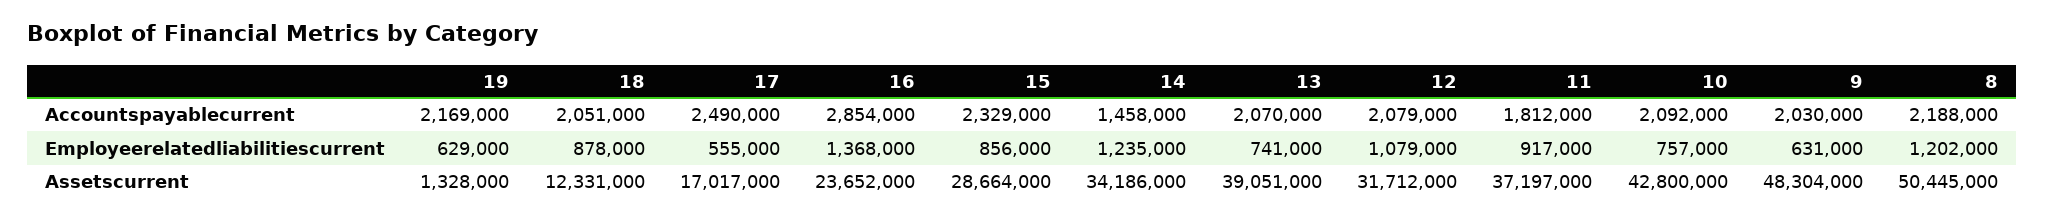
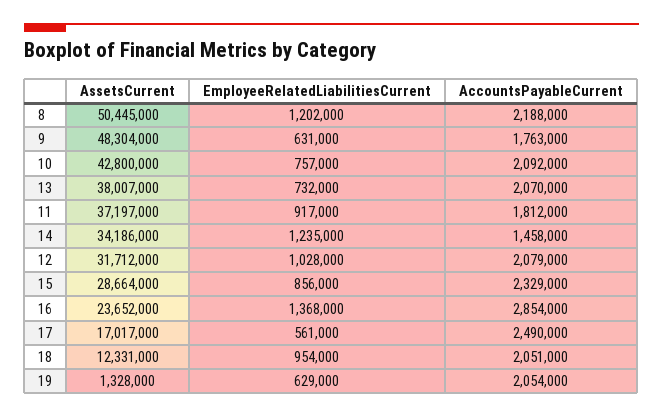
  {
    "19": {
-     "Accountspayablecurrent": 2169000,
+     "Accountspayablecurrent": 2054000,
      "Employeerelatedliabilitiescurrent": 629000,
      "Assetscurrent": 1328000
    },
    "18": {
      "Accountspayablecurrent": 2051000,
-     "Employeerelatedliabilitiescurrent": 878000,
+     "Employeerelatedliabilitiescurrent": 954000,
      "Assetscurrent": 12331000
    },
    "17": {
      "Accountspayablecurrent": 2490000,
-     "Employeerelatedliabilitiescurrent": 555000,
+     "Employeerelatedliabilitiescurrent": 561000,
      "Assetscurrent": 17017000
    },
    "16": {
      "Accountspayablecurrent": 2854000,
      "Employeerelatedliabilitiescurrent": 1368000,
      "Assetscurrent": 23652000
    },
    "15": {
      "Accountspayablecurrent": 2329000,
      "Employeerelatedliabilitiescurrent": 856000,
      "Assetscurrent": 28664000
    },
    "14": {
      "Accountspayablecurrent": 1458000,
      "Employeerelatedliabilitiescurrent": 1235000,
      "Assetscurrent": 34186000
    },
    "13": {
      "Accountspayablecurrent": 2070000,
-     "Employeerelatedliabilitiescurrent": 741000,
+     "Employeerelatedliabilitiescurrent": 732000,
-     "Assetscurrent": 39051000
+     "Assetscurrent": 38007000
    },
    "12": {
      "Accountspayablecurrent": 2079000,
-     "Employeerelatedliabilitiescurrent": 1079000,
+     "Employeerelatedliabilitiescurrent": 1028000,
      "Assetscurrent": 31712000
    },
    "11": {
      "Accountspayablecurrent": 1812000,
      "Employeerelatedliabilitiescurrent": 917000,
      "Assetscurrent": 37197000
    },
    "10": {
      "Accountspayablecurrent": 2092000,
      "Employeerelatedliabilitiescurrent": 757000,
      "Assetscurrent": 42800000
    },
    "9": {
-     "Accountspayablecurrent": 2030000,
+     "Accountspayablecurrent": 1763000,
      "Employeerelatedliabilitiescurrent": 631000,
      "Assetscurrent": 48304000
    },
    "8": {
      "Accountspayablecurrent": 2188000,
      "Employeerelatedliabilitiescurrent": 1202000,
      "Assetscurrent": 50445000
    }
  }

